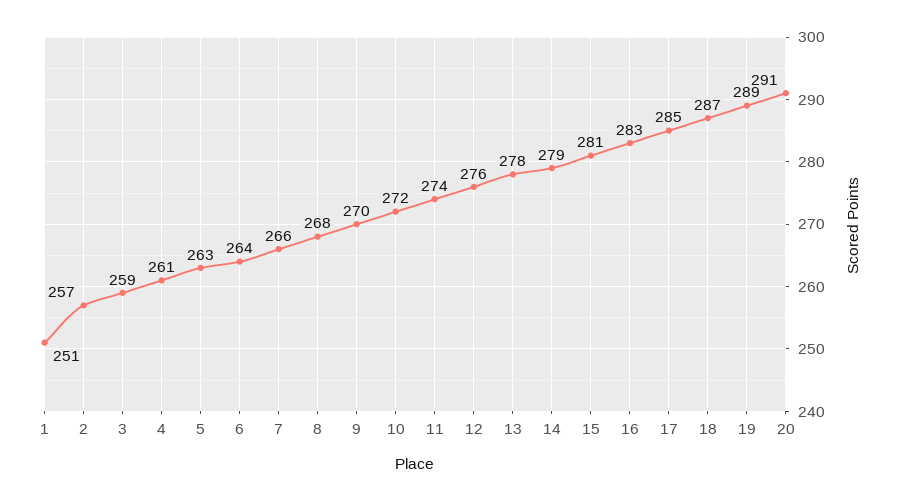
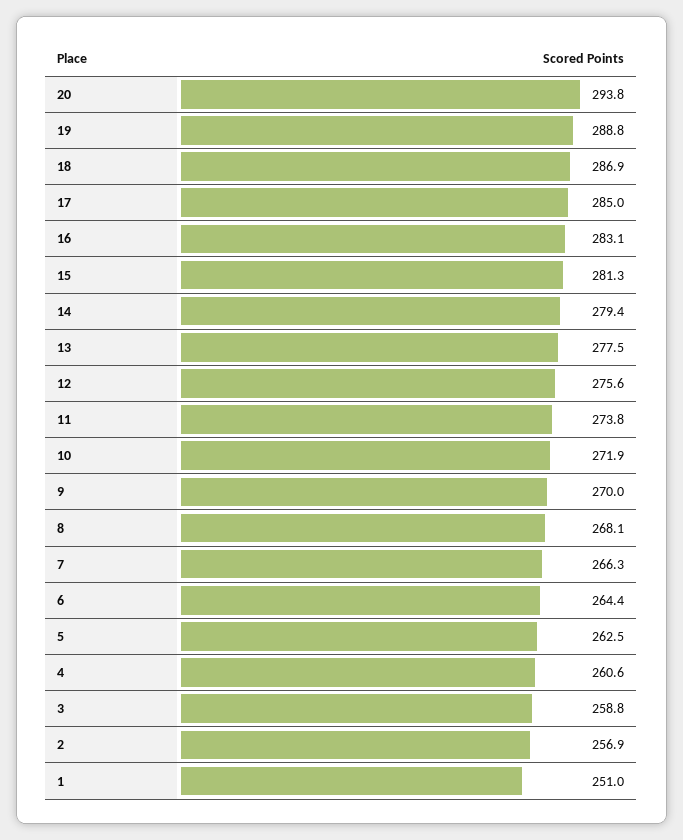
  {
    "1": 251,
    "2": 256.9,
    "3": 258.8,
    "4": 260.6,
    "5": 262.5,
    "6": 264.4,
    "7": 266.3,
    "8": 268.1,
    "9": 270,
    "10": 271.9,
    "11": 273.8,
    "12": 275.6,
    "13": 277.5,
    "14": 279.4,
    "15": 281.3,
    "16": 283.1,
    "17": 285,
    "18": 286.9,
    "19": 288.8,
-   "20": 291
+   "20": 293.8
  }

